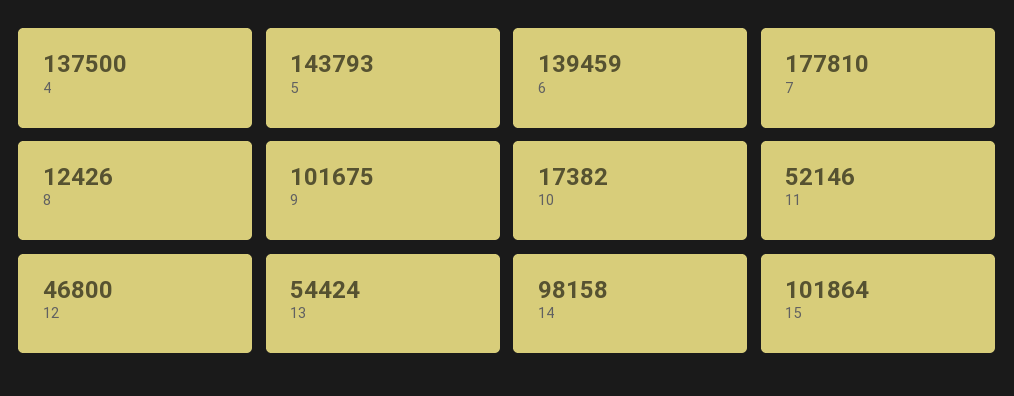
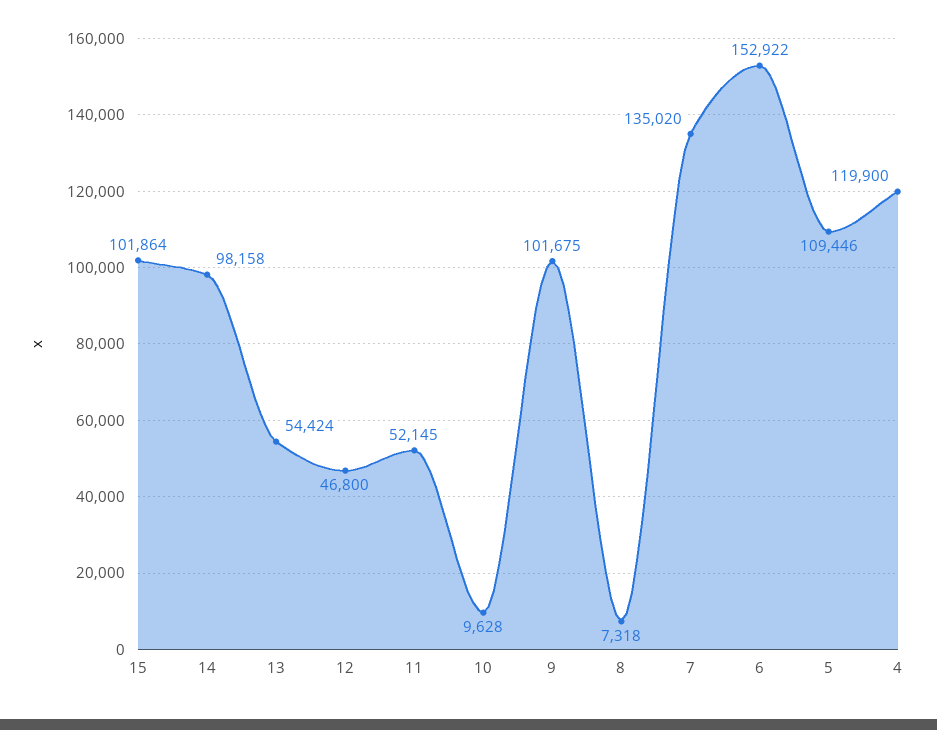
  {
-   "4": 137500,
+   "4": 119900,
-   "5": 143793,
+   "5": 109446,
-   "6": 139459,
+   "6": 152922,
-   "7": 177810,
+   "7": 135020,
-   "8": 12426,
+   "8": 7318,
    "9": 101675,
-   "10": 17382,
+   "10": 9628,
-   "11": 52146,
+   "11": 52145,
    "12": 46800,
    "13": 54424,
    "14": 98158,
    "15": 101864
  }

